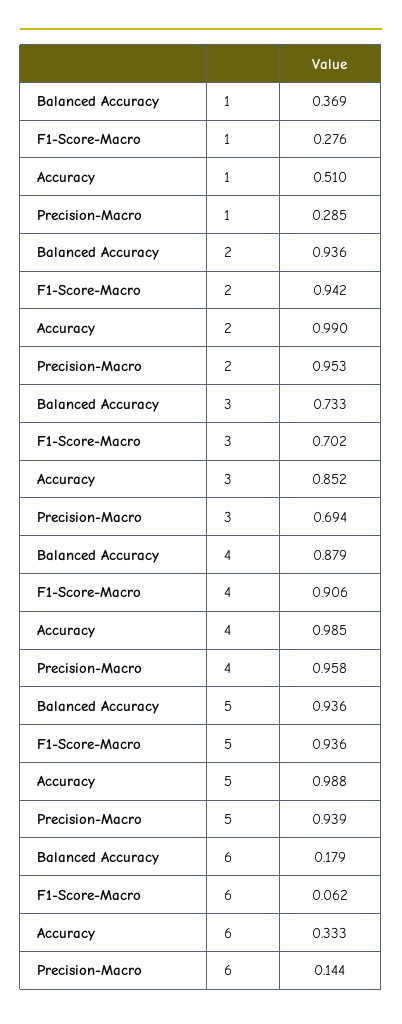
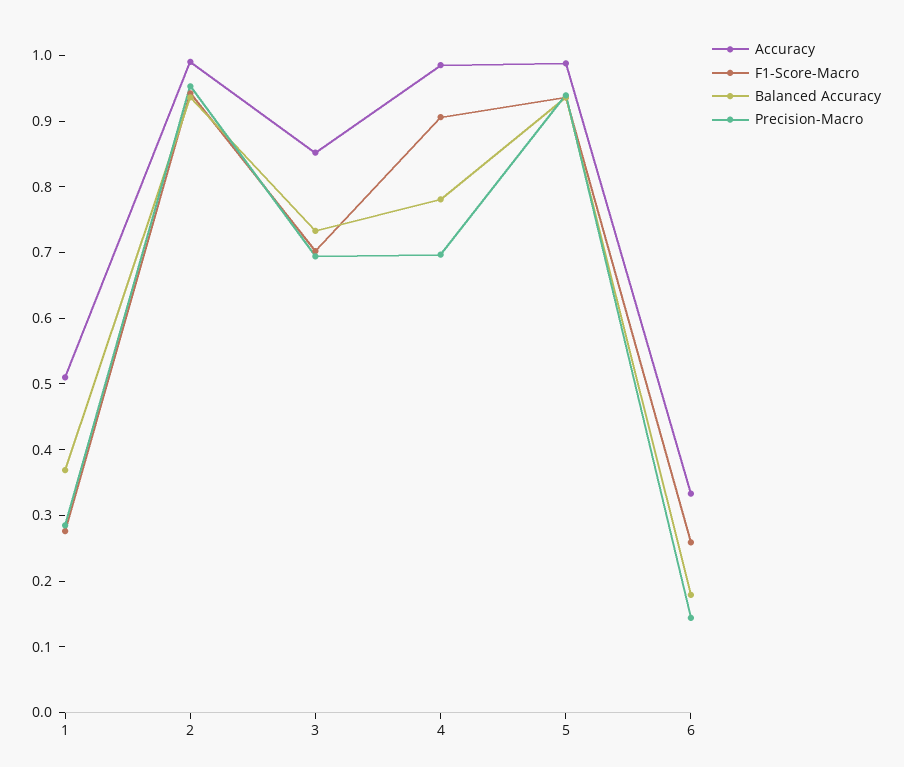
  {
    "Balanced Accuracy": {
      "1": 0.369,
      "2": 0.936,
      "3": 0.733,
-     "4": 0.879,
+     "4": 0.78,
      "5": 0.936,
      "6": 0.179
    },
    "F1-Score-Macro": {
      "1": 0.276,
      "2": 0.942,
      "3": 0.702,
      "4": 0.906,
      "5": 0.936,
-     "6": 0.062
+     "6": 0.26
    },
    "Accuracy": {
      "1": 0.51,
      "2": 0.99,
      "3": 0.852,
      "4": 0.985,
      "5": 0.988,
      "6": 0.333
    },
    "Precision-Macro": {
      "1": 0.285,
      "2": 0.953,
      "3": 0.694,
-     "4": 0.958,
+     "4": 0.7,
      "5": 0.939,
      "6": 0.144
    }
  }

